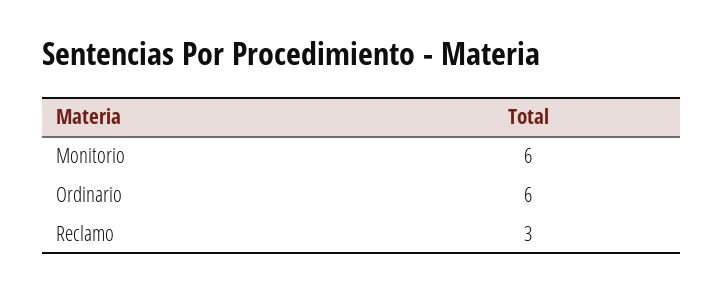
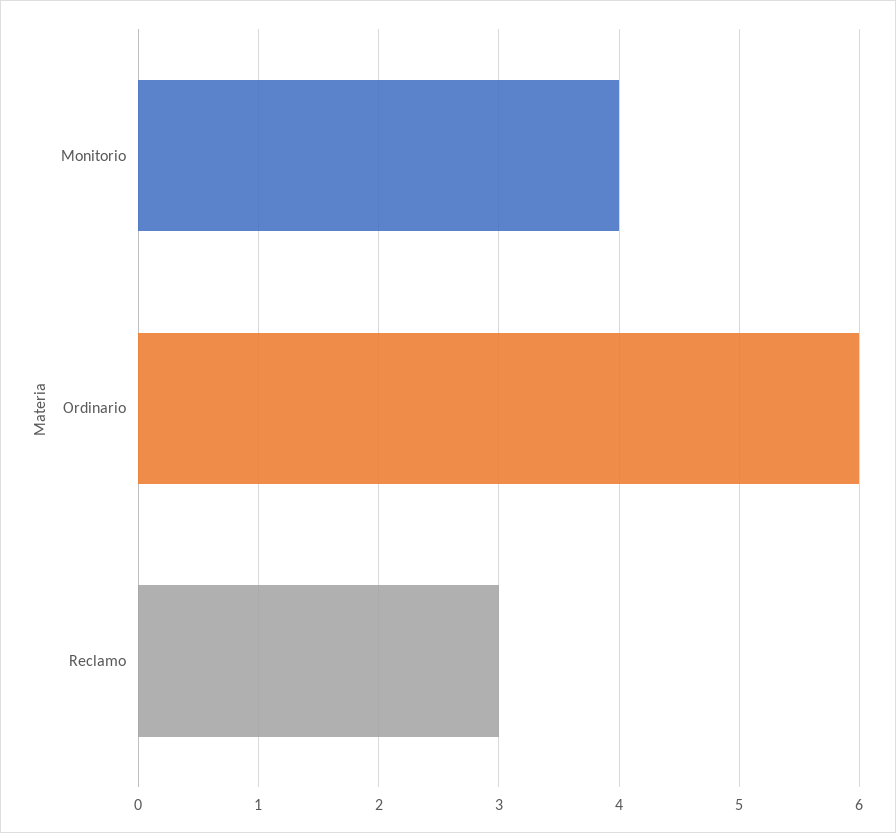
  {
-   "Monitorio": 6,
+   "Monitorio": 4,
    "Ordinario": 6,
    "Reclamo": 3
  }

